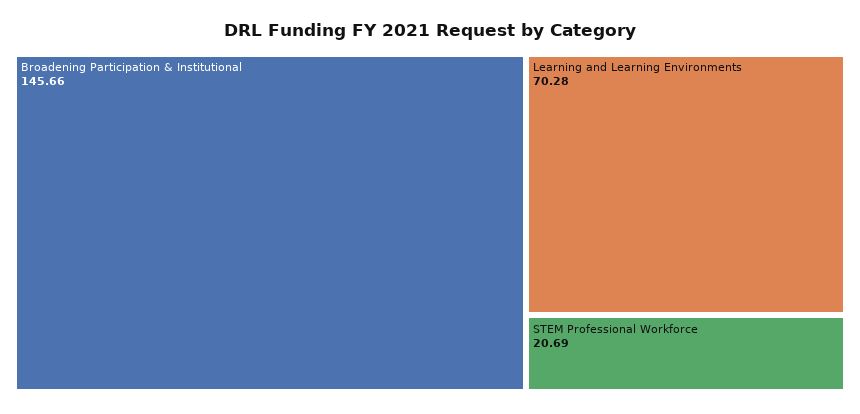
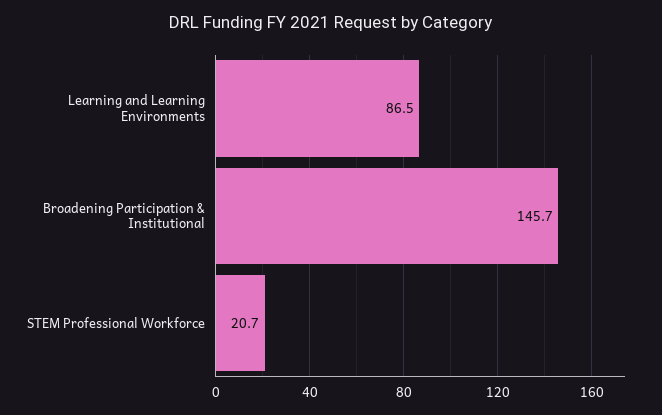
  {
    "Broadening Participation & Institutional": 145.66,
-   "Learning and Learning Environments": 70.28,
+   "Learning and Learning Environments": 86.5,
    "STEM Professional Workforce": 20.69
  }

